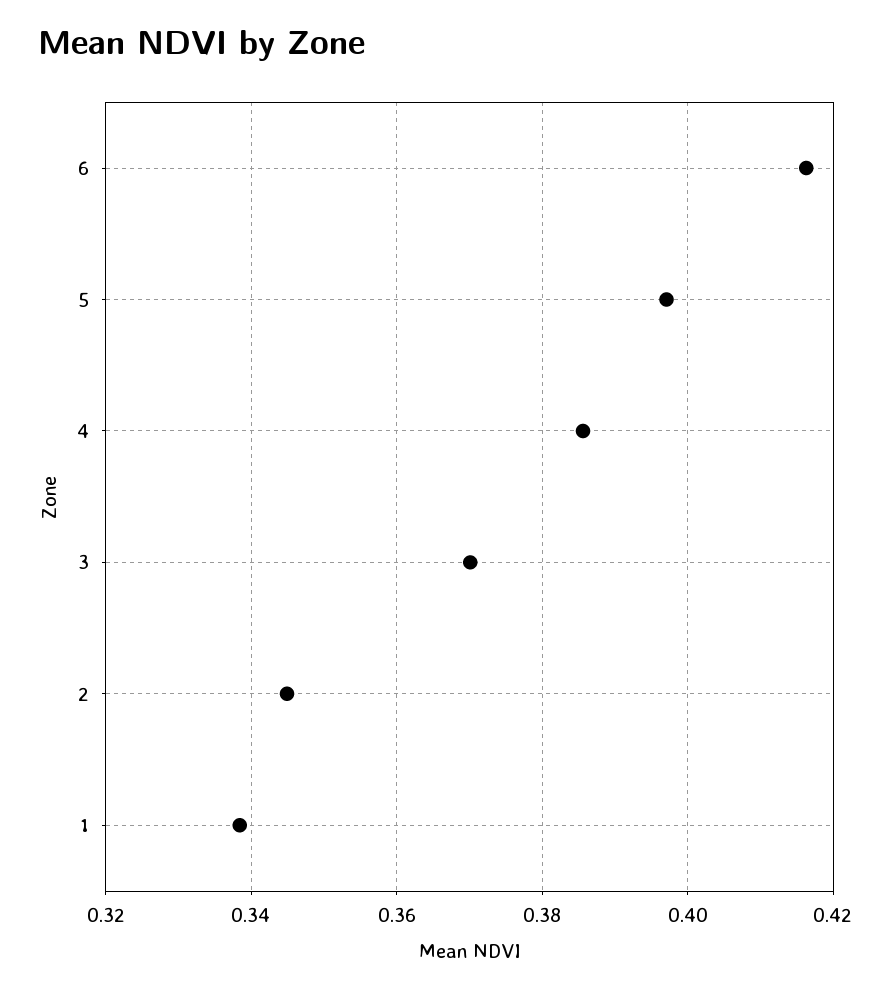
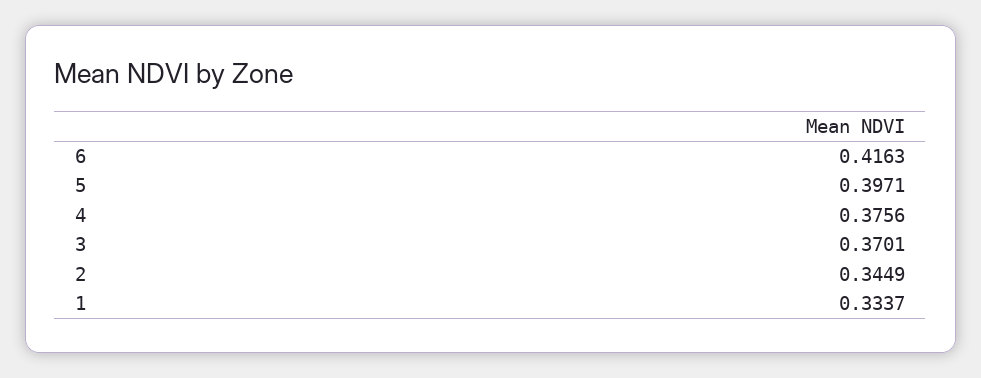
  {
    "6": 0.4163,
    "5": 0.3971,
-   "4": 0.386,
+   "4": 0.3756,
    "3": 0.3701,
    "2": 0.3449,
-   "1": 0.338
+   "1": 0.3337
  }

